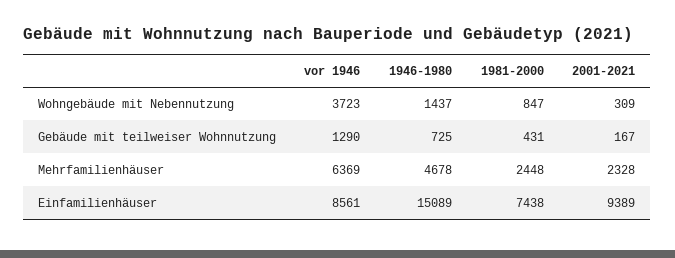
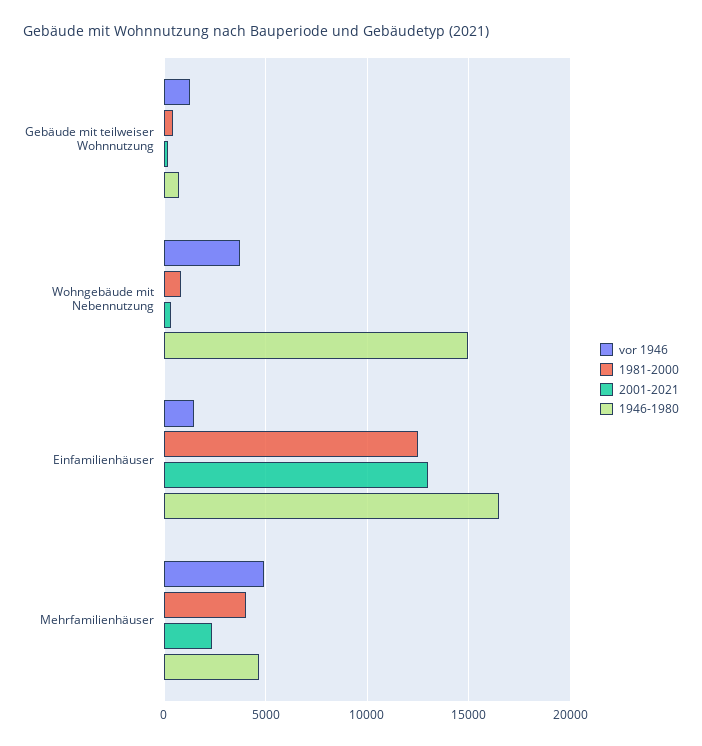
  {
    "vor 1946": {
      "Wohngebäude mit Nebennutzung": 3723,
      "Gebäude mit teilweiser Wohnnutzung": 1290,
-     "Mehrfamilienhäuser": 6369,
+     "Mehrfamilienhäuser": 5000,
-     "Einfamilienhäuser": 8561
+     "Einfamilienhäuser": 1500
    },
    "1946-1980": {
-     "Wohngebäude mit Nebennutzung": 1437,
+     "Wohngebäude mit Nebennutzung": 15000,
      "Gebäude mit teilweiser Wohnnutzung": 725,
      "Mehrfamilienhäuser": 4678,
-     "Einfamilienhäuser": 15089
+     "Einfamilienhäuser": 16500
    },
    "1981-2000": {
      "Wohngebäude mit Nebennutzung": 847,
      "Gebäude mit teilweiser Wohnnutzung": 431,
-     "Mehrfamilienhäuser": 2448,
+     "Mehrfamilienhäuser": 4000,
-     "Einfamilienhäuser": 7438
+     "Einfamilienhäuser": 12500
    },
    "2001-2021": {
      "Wohngebäude mit Nebennutzung": 309,
      "Gebäude mit teilweiser Wohnnutzung": 167,
      "Mehrfamilienhäuser": 2328,
-     "Einfamilienhäuser": 9389
+     "Einfamilienhäuser": 13000
    }
  }

